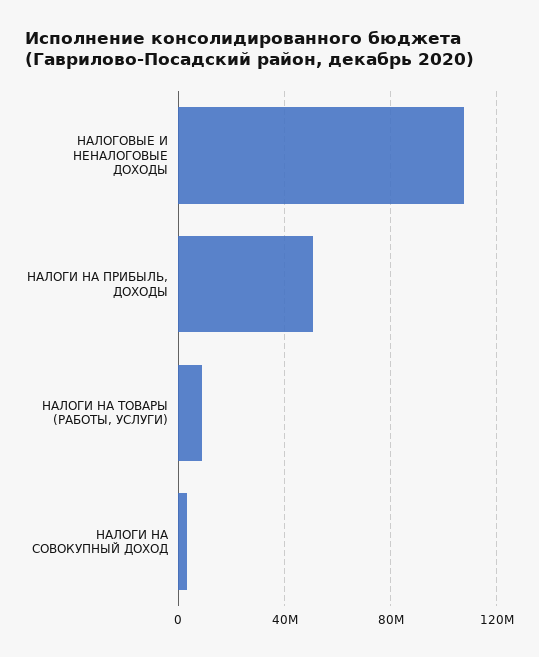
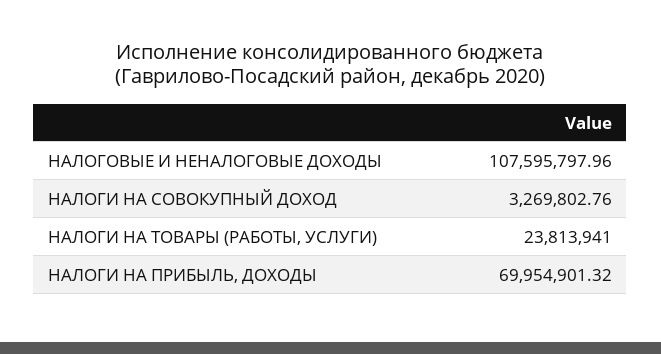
  {
    "НАЛОГОВЫЕ И НЕНАЛОГОВЫЕ ДОХОДЫ": 107595797.96,
-   "НАЛОГИ НА ПРИБЫЛЬ, ДОХОДЫ": 50000000,
+   "НАЛОГИ НА ПРИБЫЛЬ, ДОХОДЫ": 69954901.32,
-   "НАЛОГИ НА ТОВАРЫ (РАБОТЫ, УСЛУГИ)": 10000000,
+   "НАЛОГИ НА ТОВАРЫ (РАБОТЫ, УСЛУГИ)": 23813941,
    "НАЛОГИ НА СОВОКУПНЫЙ ДОХОД": 3269802.76
  }

